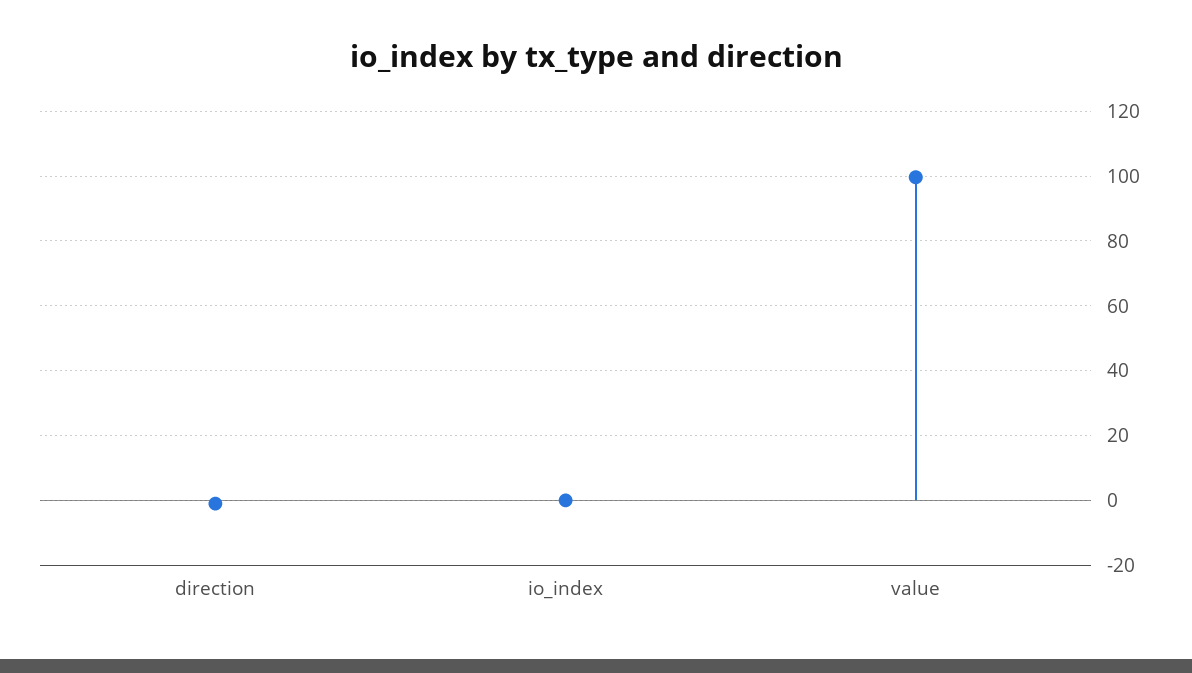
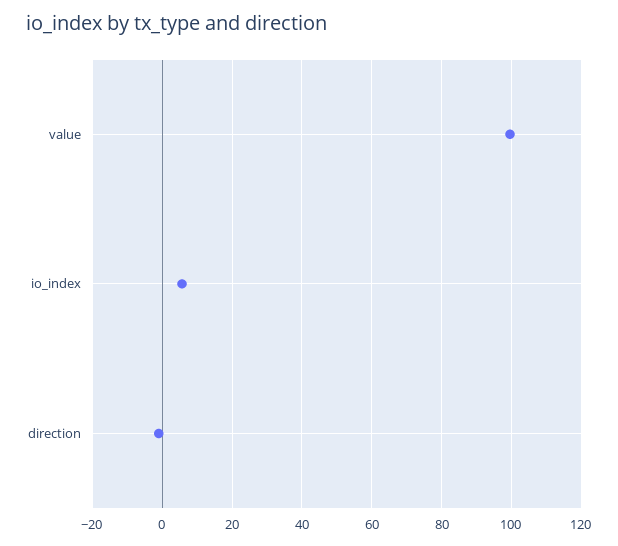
  {
    "direction": -2,
-   "io_index": 0,
+   "io_index": 6,
    "value": 100
  }

